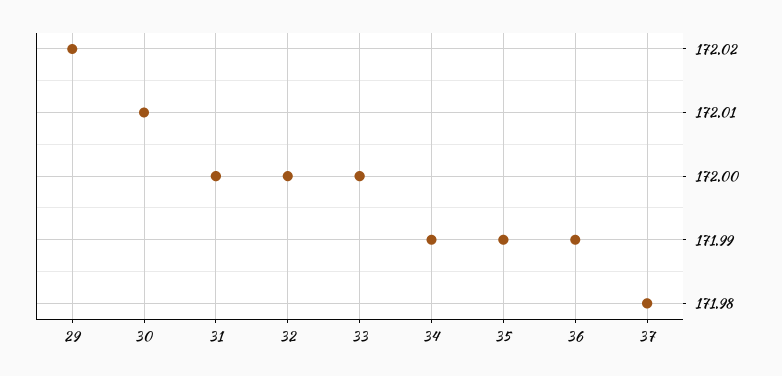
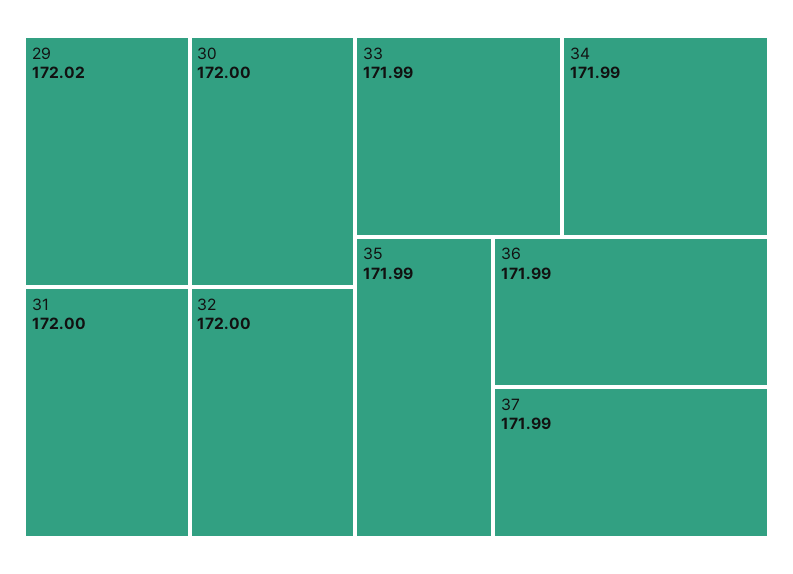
  {
    "29": 172.02,
-   "30": 172.01,
+   "30": 172,
    "31": 172,
    "32": 172,
-   "33": 172,
+   "33": 171.99,
    "34": 171.99,
    "35": 171.99,
    "36": 171.99,
-   "37": 171.98
+   "37": 171.99
  }

